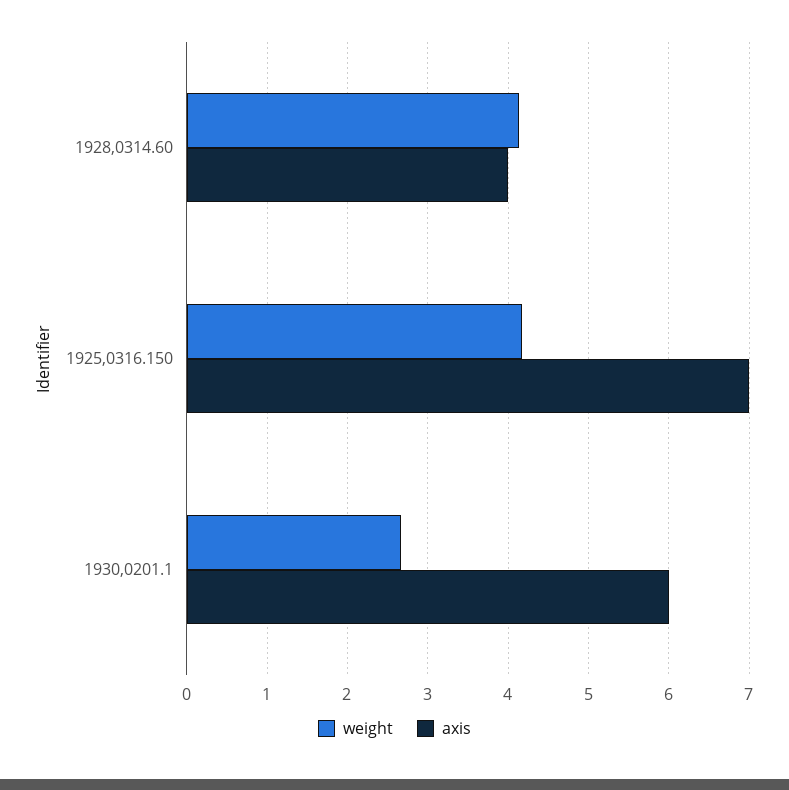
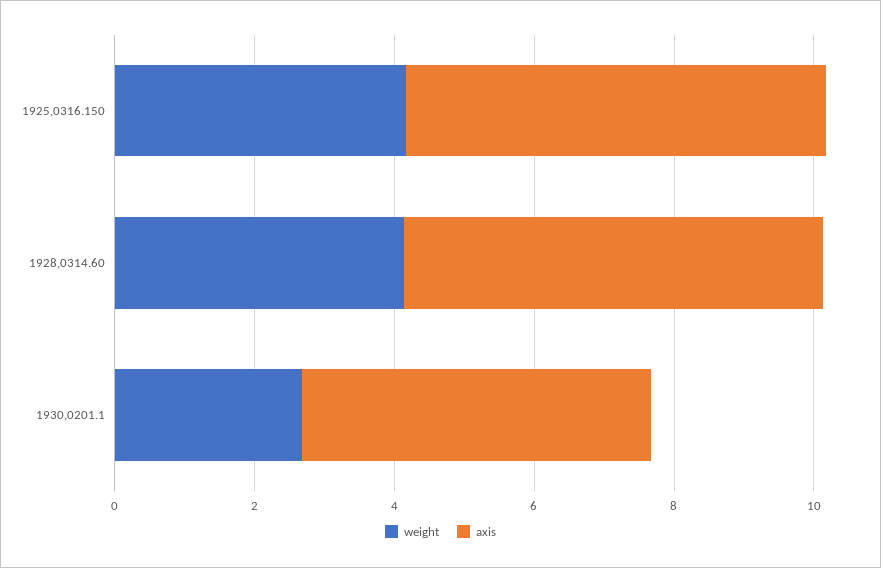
  {
    "weight": {
      "1928,0314.60": 4.1,
      "1925,0316.150": 4.2,
      "1930,0201.1": 2.7
    },
    "axis": {
-     "1928,0314.60": 4,
+     "1928,0314.60": 6,
-     "1925,0316.150": 7,
+     "1925,0316.150": 6,
-     "1930,0201.1": 6
+     "1930,0201.1": 5
    }
  }

